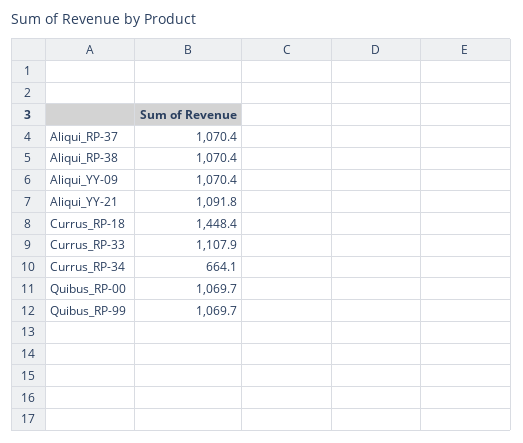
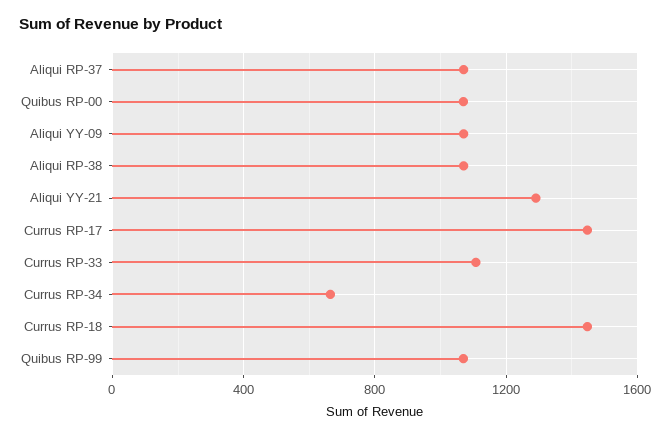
  {
    "Aliqui_RP-37": 1070.4,
    "Aliqui_RP-38": 1070.4,
    "Aliqui_YY-09": 1070.4,
-   "Aliqui_YY-21": 1091.8,
+   "Aliqui_YY-21": 1300,
    "Currus_RP-18": 1448.4,
    "Currus_RP-33": 1107.9,
    "Currus_RP-34": 664.1,
    "Quibus_RP-00": 1069.7,
-   "Quibus_RP-99": 1069.7
+   "Quibus_RP-99": 1069.7,
+   "Currus RP-17": 1450
  }

